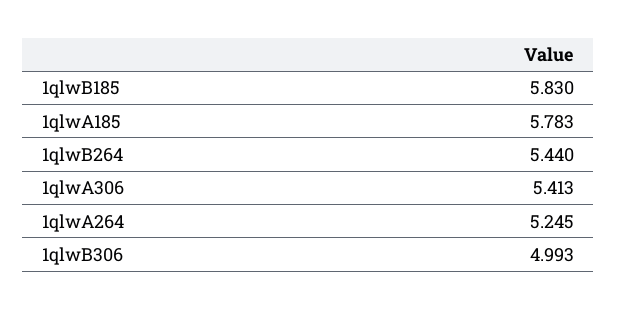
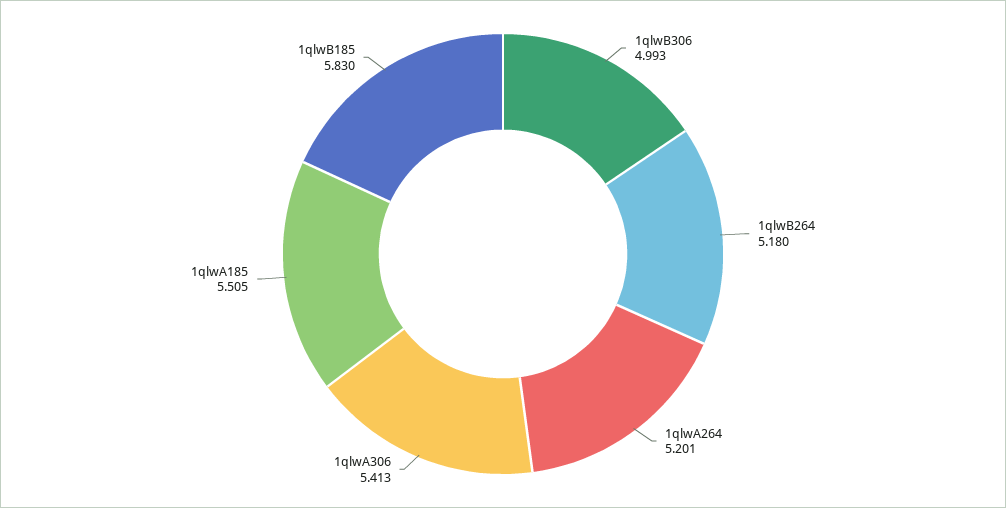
  {
    "1qlwB185": 5.83,
-   "1qlwA185": 5.783,
+   "1qlwA185": 5.505,
-   "1qlwB264": 5.44,
+   "1qlwB264": 5.18,
    "1qlwA306": 5.413,
-   "1qlwA264": 5.245,
+   "1qlwA264": 5.201,
    "1qlwB306": 4.993
  }

